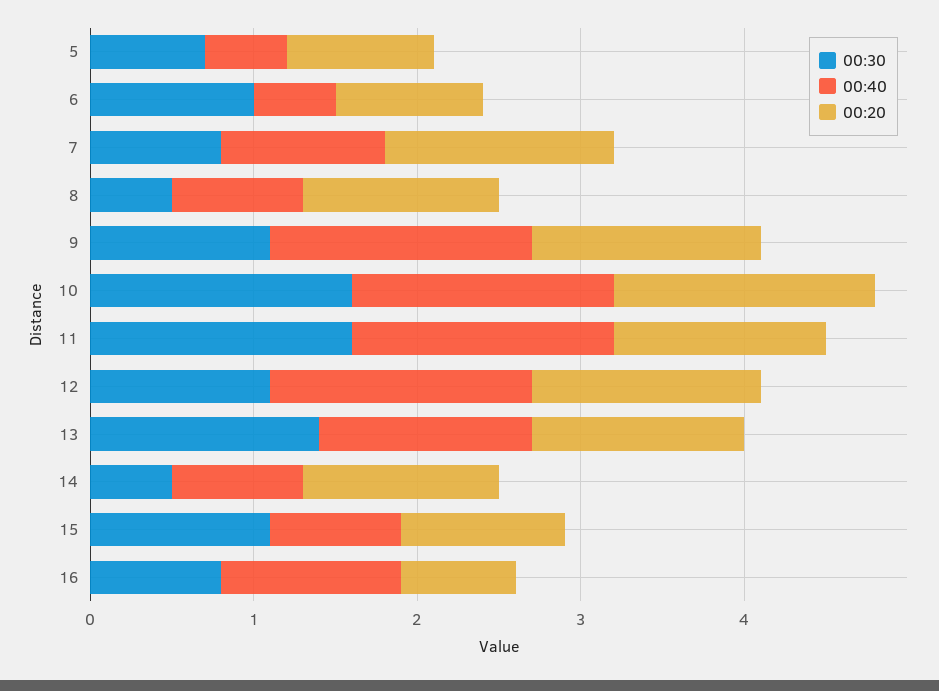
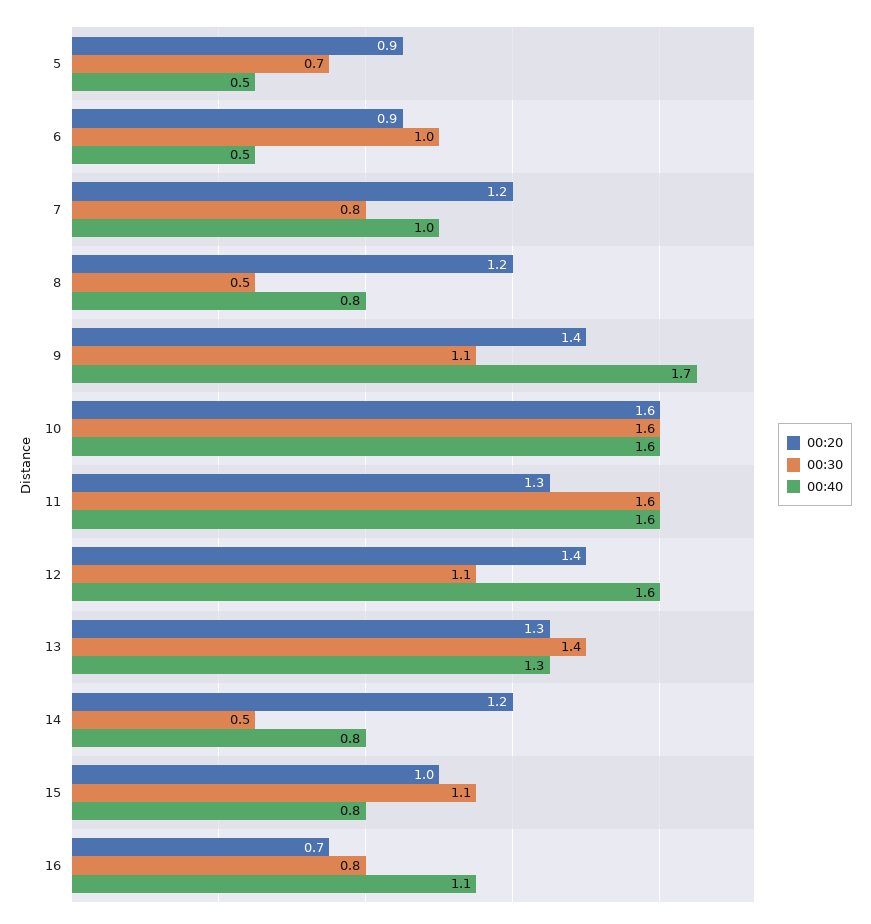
  {
    "00:30": {
      "5": 0.7,
      "6": 1,
      "7": 0.8,
      "8": 0.5,
      "9": 1.1,
      "10": 1.6,
      "11": 1.6,
      "12": 1.1,
      "13": 1.4,
      "14": 0.5,
      "15": 1.1,
      "16": 0.8
    },
    "00:40": {
      "5": 0.5,
      "6": 0.5,
      "7": 1,
      "8": 0.8,
-     "9": 1.6,
+     "9": 1.7,
      "10": 1.6,
      "11": 1.6,
      "12": 1.6,
      "13": 1.3,
      "14": 0.8,
      "15": 0.8,
      "16": 1.1
    },
    "00:20": {
      "5": 0.9,
      "6": 0.9,
-     "7": 1.4,
+     "7": 1.2,
      "8": 1.2,
      "9": 1.4,
      "10": 1.6,
      "11": 1.3,
      "12": 1.4,
      "13": 1.3,
      "14": 1.2,
      "15": 1,
      "16": 0.7
    }
  }

